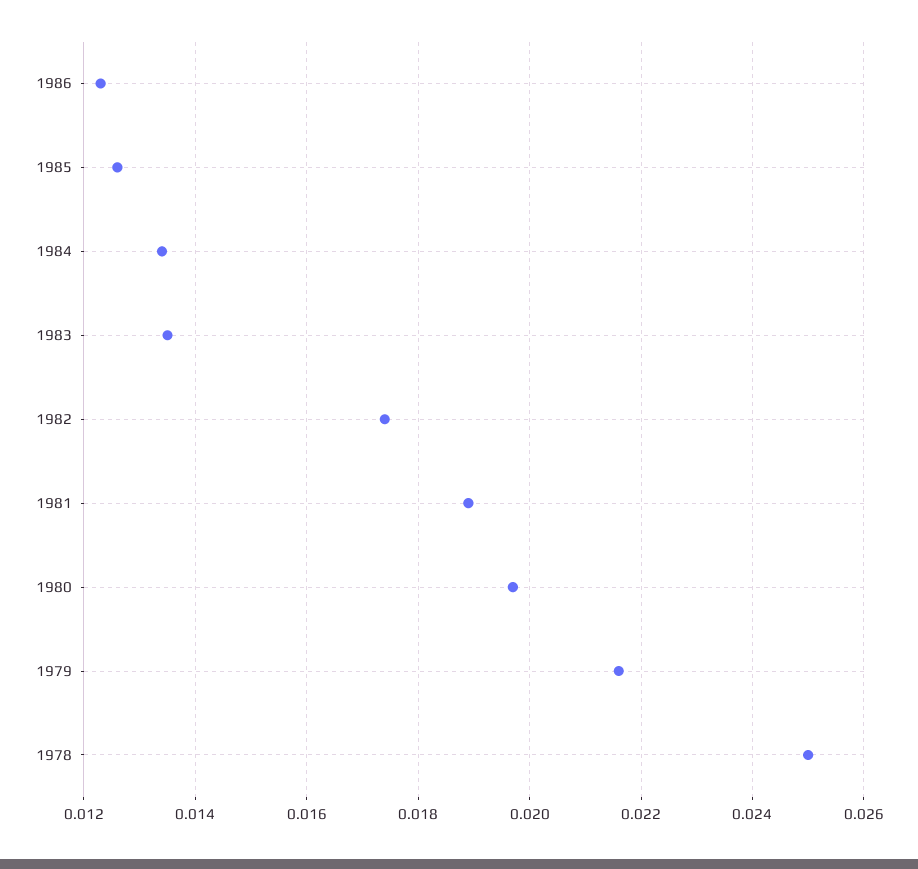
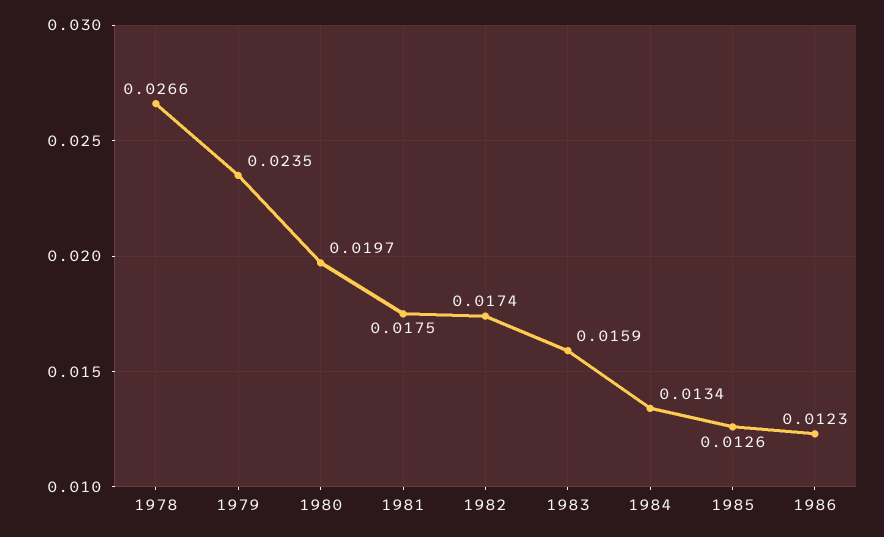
  {
    "1986": 0.0123,
    "1985": 0.0126,
    "1984": 0.0134,
-   "1983": 0.0135,
+   "1983": 0.0159,
    "1982": 0.0174,
-   "1981": 0.019,
+   "1981": 0.0175,
    "1980": 0.0197,
-   "1979": 0.0215,
+   "1979": 0.0235,
-   "1978": 0.025
+   "1978": 0.0266
  }

